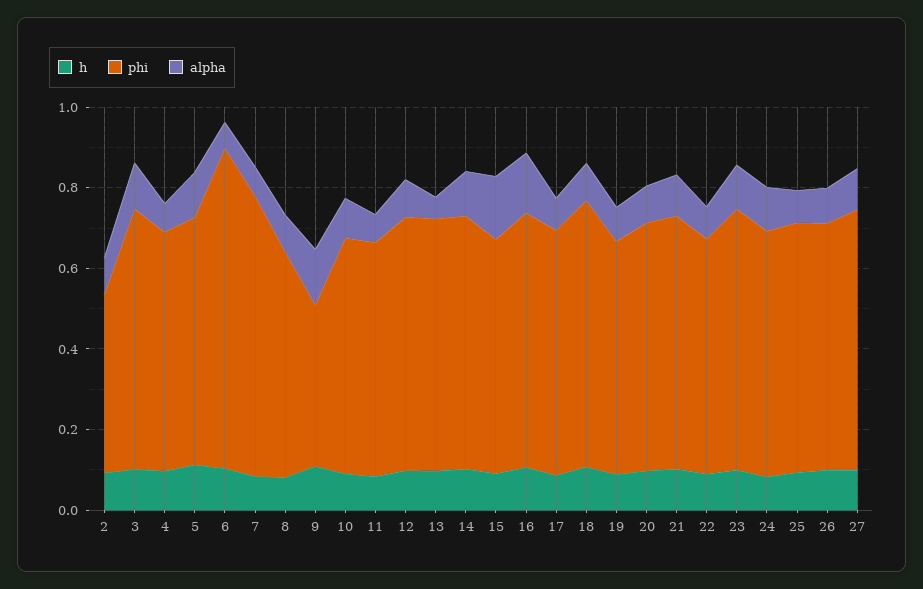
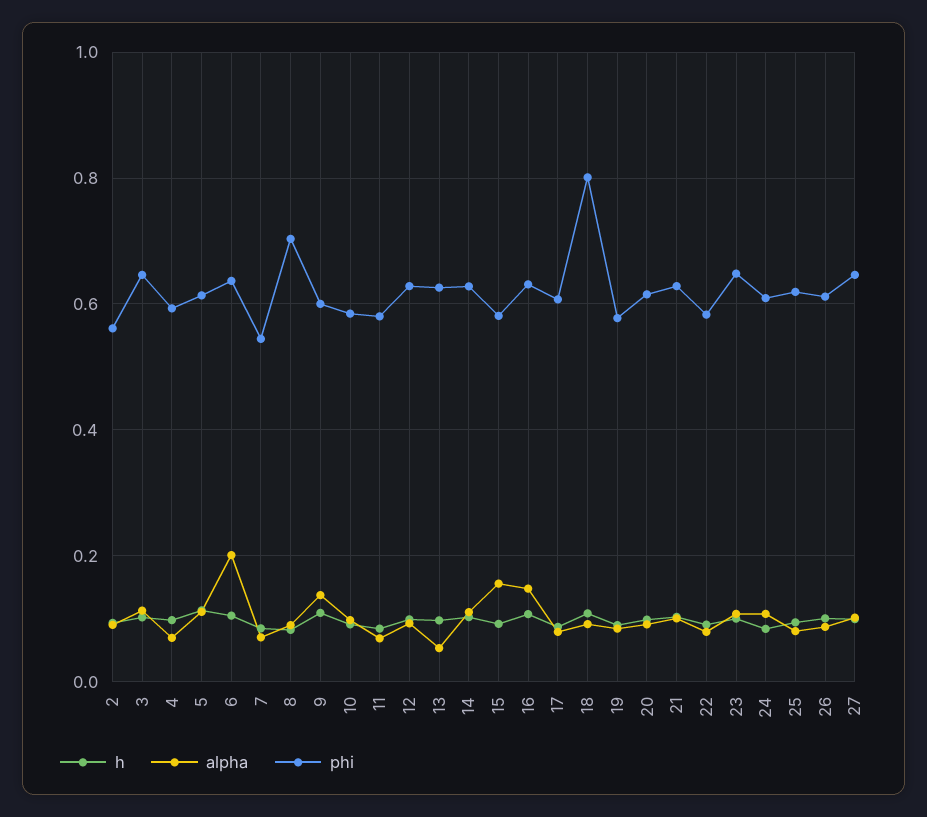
  {
    "h": {
      "2": 0.1,
      "3": 0.1,
      "4": 0.1,
      "5": 0.12,
      "6": 0.1,
      "7": 0.08,
      "8": 0.08,
      "9": 0.1,
      "10": 0.1,
      "11": 0.08,
      "12": 0.1,
      "13": 0.1,
      "14": 0.1,
      "15": 0.1,
      "16": 0.1,
      "17": 0.08,
      "18": 0.1,
      "19": 0.08,
      "20": 0.1,
      "21": 0.1,
      "22": 0.1,
      "23": 0.1,
      "24": 0.08,
      "25": 0.1,
      "26": 0.1,
      "27": 0.1
    },
    "phi": {
-     "2": 0.45,
+     "2": 0.56,
      "3": 0.64,
      "4": 0.6,
      "5": 0.62,
-     "6": 0.8,
+     "6": 0.64,
-     "7": 0.7,
+     "7": 0.54,
-     "8": 0.55,
+     "8": 0.7,
-     "9": 0.4,
+     "9": 0.6,
      "10": 0.58,
      "11": 0.58,
      "12": 0.62,
      "13": 0.62,
      "14": 0.62,
      "15": 0.58,
      "16": 0.64,
      "17": 0.6,
-     "18": 0.65,
+     "18": 0.8,
      "19": 0.58,
      "20": 0.62,
      "21": 0.62,
      "22": 0.58,
      "23": 0.64,
      "24": 0.6,
      "25": 0.62,
      "26": 0.62,
      "27": 0.64
    },
    "alpha": {
      "2": 0.1,
      "3": 0.12,
      "4": 0.06,
      "5": 0.12,
-     "6": 0.05,
+     "6": 0.2,
      "7": 0.08,
      "8": 0.08,
      "9": 0.14,
      "10": 0.1,
      "11": 0.06,
      "12": 0.1,
      "13": 0.06,
      "14": 0.12,
      "15": 0.16,
      "16": 0.14,
      "17": 0.08,
      "18": 0.1,
      "19": 0.08,
      "20": 0.1,
      "21": 0.1,
      "22": 0.08,
      "23": 0.1,
      "24": 0.1,
      "25": 0.08,
      "26": 0.08,
      "27": 0.1
    }
  }

